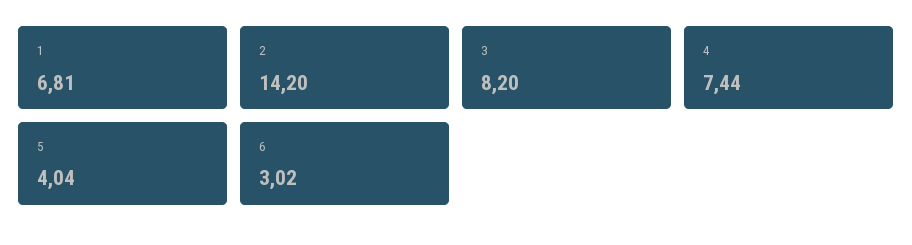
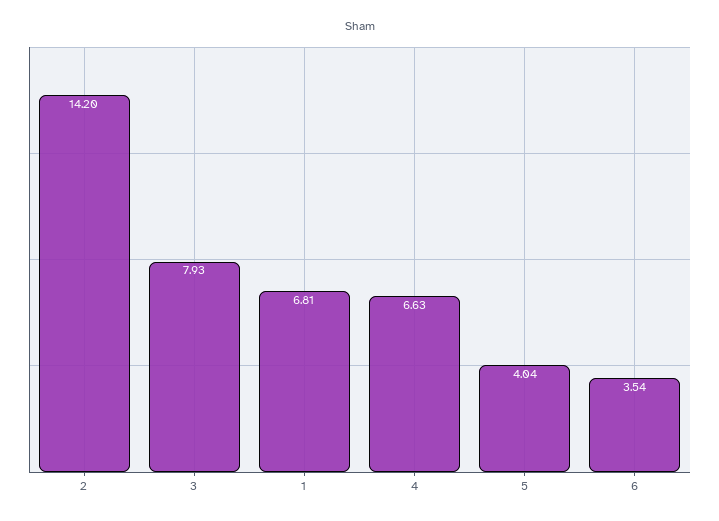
  {
    "1": 6.81,
    "2": 14.2,
-   "3": 8.2,
+   "3": 7.93,
-   "4": 7.44,
+   "4": 6.63,
    "5": 4.04,
-   "6": 3.02
+   "6": 3.54
  }

